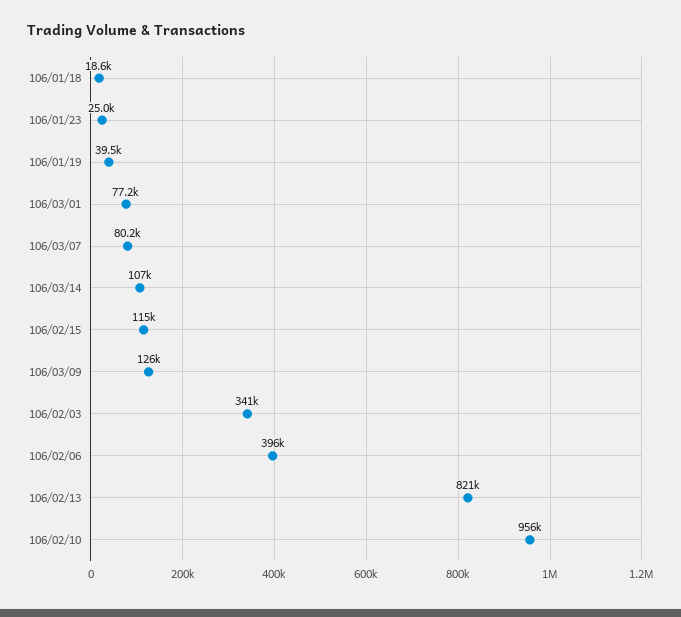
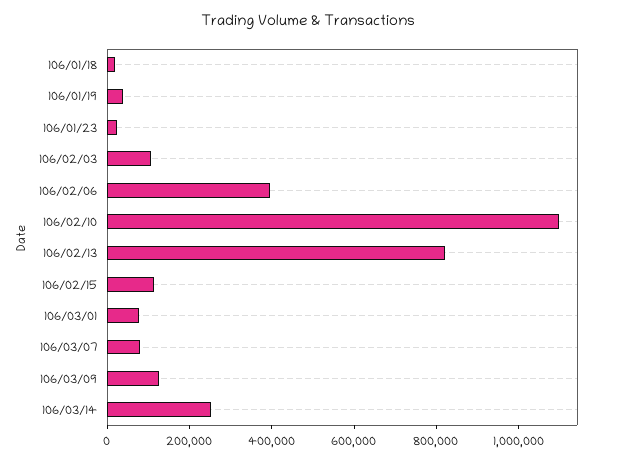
  {
    "106/01/18": 18600,
    "106/01/23": 25000,
    "106/01/19": 39500,
    "106/03/01": 77200,
    "106/03/07": 80200,
-   "106/03/14": 107000,
+   "106/03/14": 250000,
    "106/02/15": 115000,
    "106/03/09": 126000,
-   "106/02/03": 341000,
+   "106/02/03": 100000,
    "106/02/06": 396000,
    "106/02/13": 821000,
-   "106/02/10": 956000
+   "106/02/10": 1100000
  }

